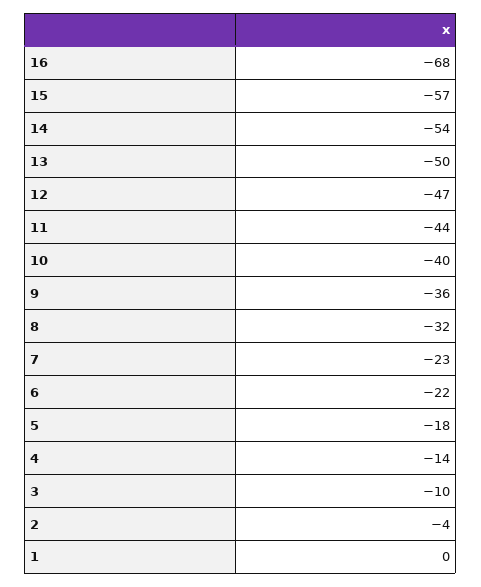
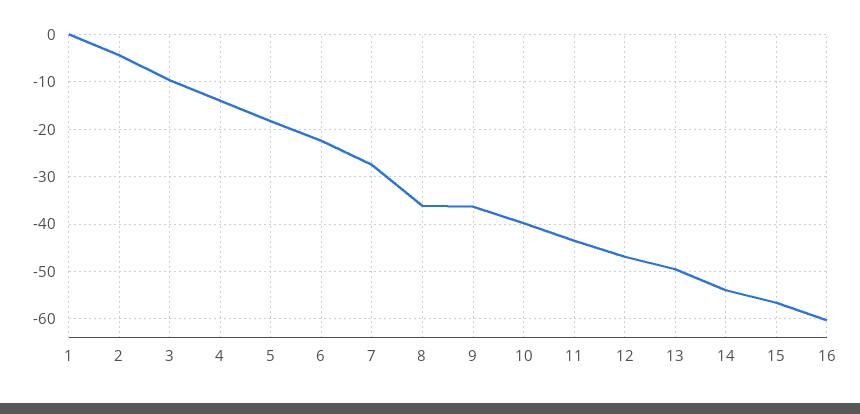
  {
-   "16": -68,
+   "16": -60,
    "15": -57,
    "14": -54,
    "13": -50,
    "12": -47,
    "11": -44,
    "10": -40,
    "9": -36,
-   "8": -32,
+   "8": -36,
-   "7": -23,
+   "7": -28,
    "6": -22,
    "5": -18,
    "4": -14,
    "3": -10,
    "2": -4,
    "1": 0
  }

